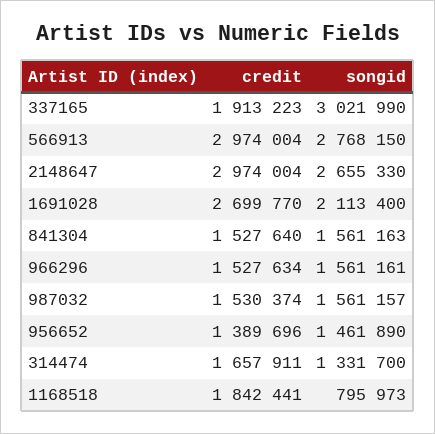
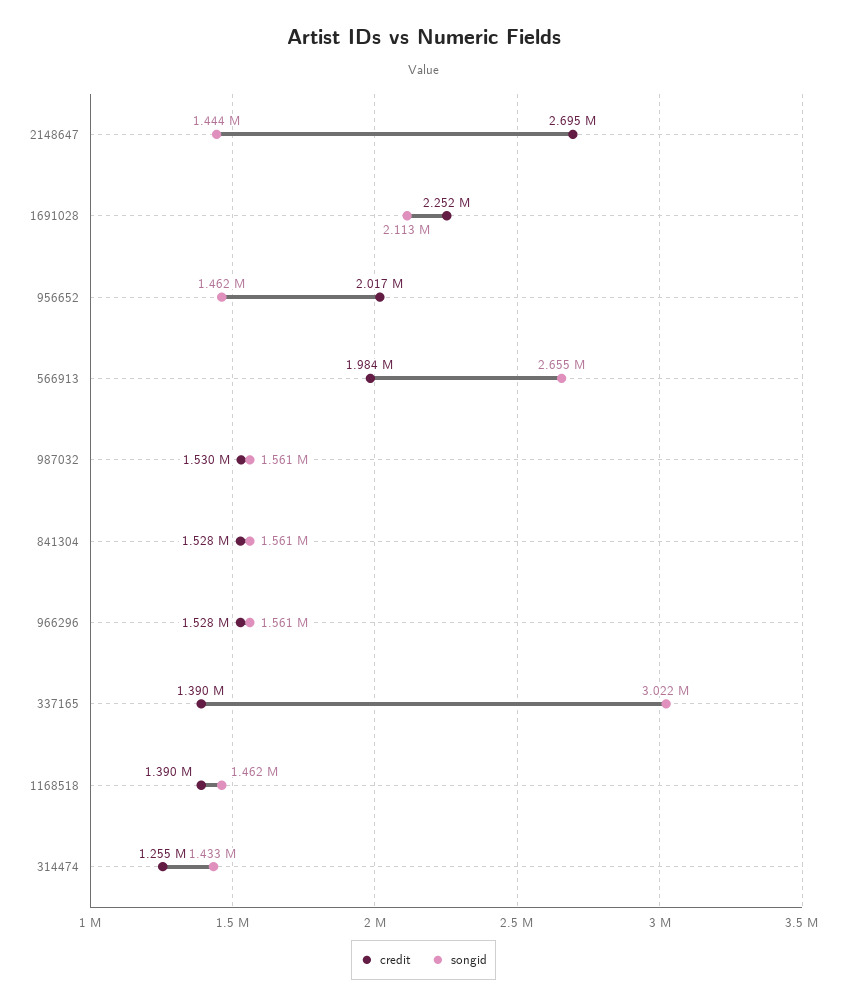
  {
    "credit": {
-     "337165": 1913223,
+     "337165": 1390000,
-     "566913": 2974004,
+     "566913": 1984000,
-     "2148647": 2974004,
+     "2148647": 2695000,
-     "1691028": 2699770,
+     "1691028": 2252000,
      "841304": 1527640,
      "966296": 1527634,
      "987032": 1530374,
-     "956652": 1389696,
+     "956652": 2017000,
-     "314474": 1657911,
+     "314474": 1255000,
-     "1168518": 1842441
+     "1168518": 1390000
    },
    "songid": {
      "337165": 3021990,
-     "566913": 2768150,
+     "566913": 2655000,
-     "2148647": 2655330,
+     "2148647": 1444000,
      "1691028": 2113400,
      "841304": 1561163,
      "966296": 1561161,
      "987032": 1561157,
      "956652": 1461890,
-     "314474": 1331700,
+     "314474": 1433000,
-     "1168518": 795973
+     "1168518": 1462000
    }
  }

